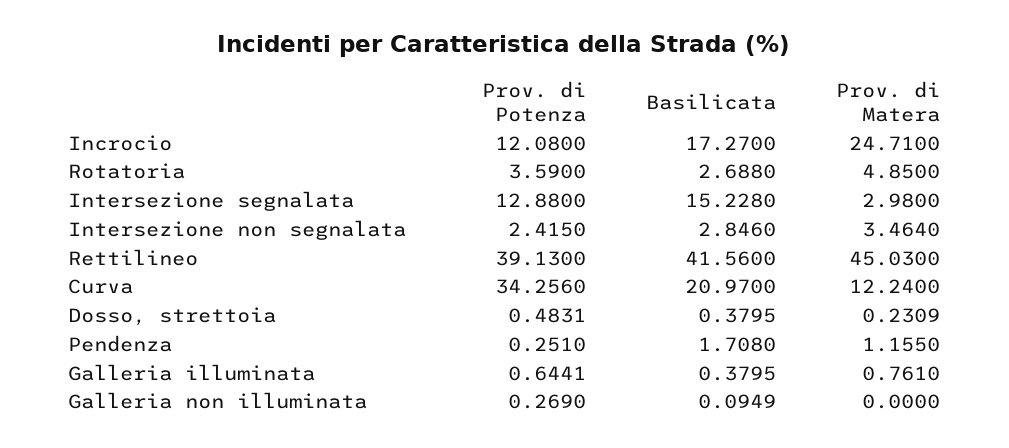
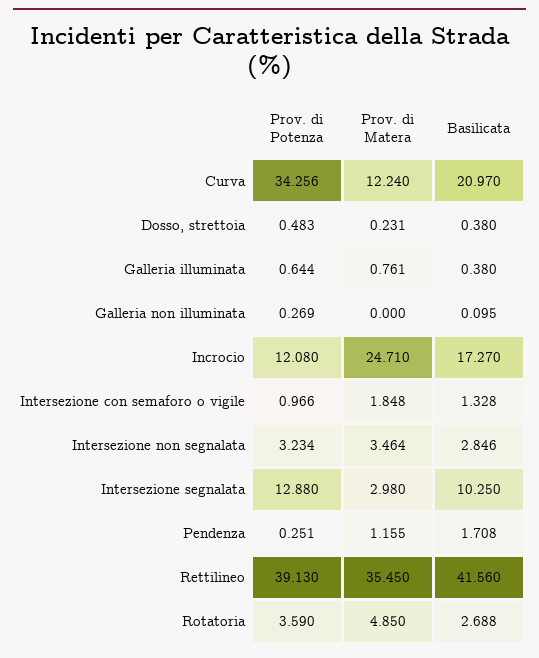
  {
    "Prov. di Potenza": {
      "Incrocio": 12.08,
      "Rotatoria": 3.59,
      "Intersezione segnalata": 12.88,
-     "Intersezione non segnalata": 2.415,
+     "Intersezione non segnalata": 3.234,
      "Rettilineo": 39.13,
      "Curva": 34.256,
      "Dosso, strettoia": 0.4831,
      "Pendenza": 0.251,
      "Galleria illuminata": 0.6441,
-     "Galleria non illuminata": 0.269
+     "Galleria non illuminata": 0.269,
+     "Intersezione con semaforo o vigile": 0.966
    },
    "Basilicata": {
      "Incrocio": 17.27,
      "Rotatoria": 2.688,
-     "Intersezione segnalata": 15.228,
+     "Intersezione segnalata": 10.25,
      "Intersezione non segnalata": 2.846,
      "Rettilineo": 41.56,
      "Curva": 20.97,
      "Dosso, strettoia": 0.3795,
      "Pendenza": 1.708,
      "Galleria illuminata": 0.3795,
-     "Galleria non illuminata": 0.0949
+     "Galleria non illuminata": 0.0949,
+     "Intersezione con semaforo o vigile": 1.328
    },
    "Prov. di Matera": {
      "Incrocio": 24.71,
      "Rotatoria": 4.85,
      "Intersezione segnalata": 2.98,
      "Intersezione non segnalata": 3.464,
-     "Rettilineo": 45.03,
+     "Rettilineo": 35.45,
      "Curva": 12.24,
      "Dosso, strettoia": 0.2309,
      "Pendenza": 1.155,
      "Galleria illuminata": 0.761,
-     "Galleria non illuminata": 0
+     "Galleria non illuminata": 0,
+     "Intersezione con semaforo o vigile": 1.848
    }
  }

